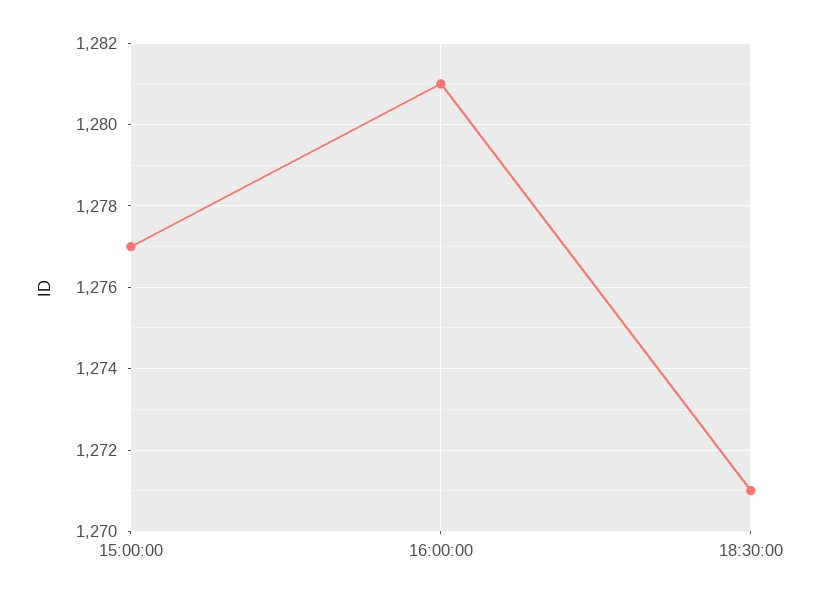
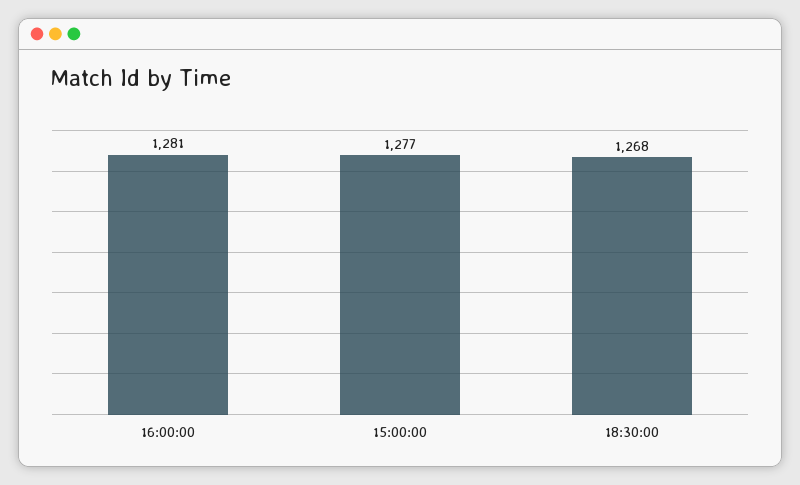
  {
    "15:00:00": 1277,
    "16:00:00": 1281,
-   "18:30:00": 1271
+   "18:30:00": 1268
  }

